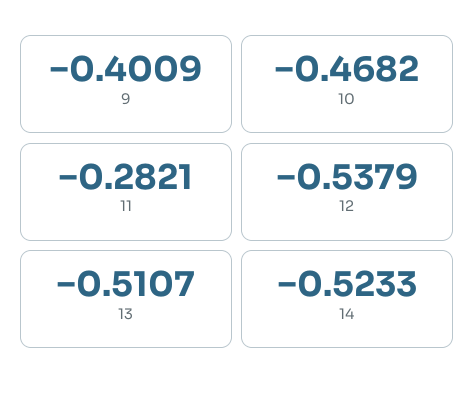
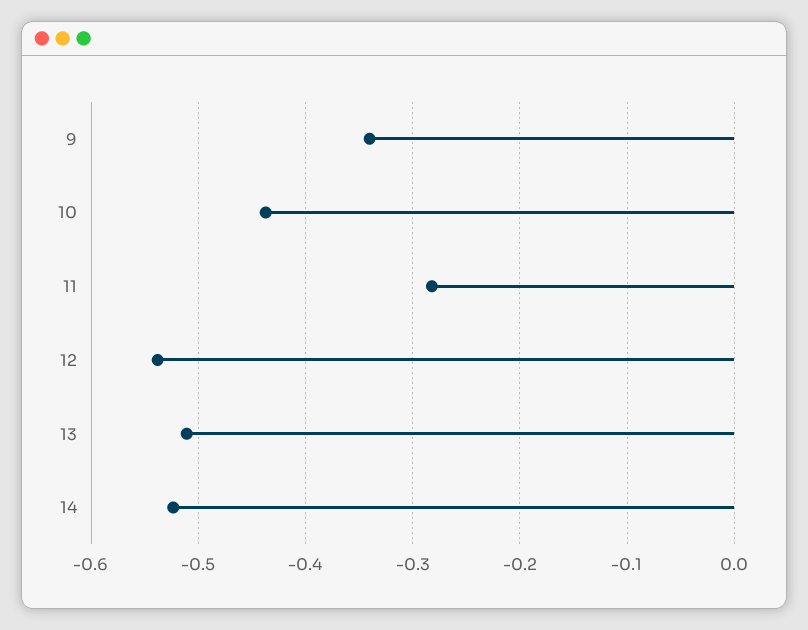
  {
-   "9": -0.4009,
+   "9": -0.34,
-   "10": -0.4682,
+   "10": -0.44,
    "11": -0.2821,
    "12": -0.5379,
    "13": -0.5107,
    "14": -0.5233
  }

